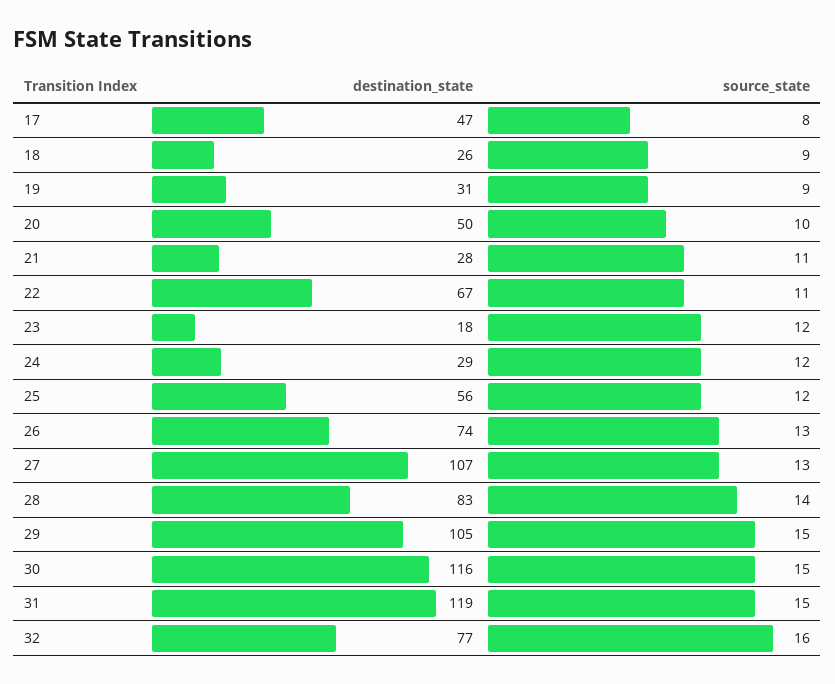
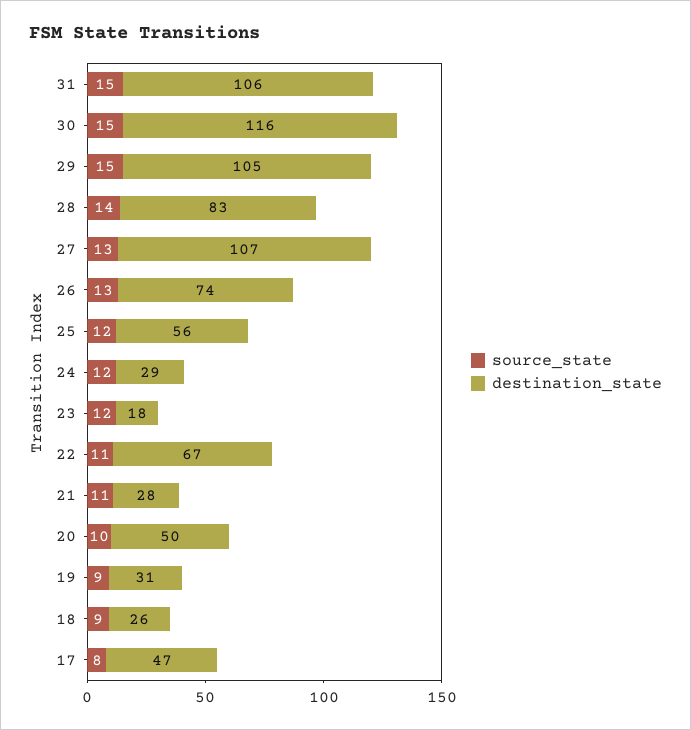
  {
    "destination_state": {
      "17": 47,
      "18": 26,
      "19": 31,
      "20": 50,
      "21": 28,
      "22": 67,
      "23": 18,
      "24": 29,
      "25": 56,
      "26": 74,
      "27": 107,
      "28": 83,
      "29": 105,
      "30": 116,
-     "31": 119,
+     "31": 106
-     "32": 77
    },
    "source_state": {
      "17": 8,
      "18": 9,
      "19": 9,
      "20": 10,
      "21": 11,
      "22": 11,
      "23": 12,
      "24": 12,
      "25": 12,
      "26": 13,
      "27": 13,
      "28": 14,
      "29": 15,
      "30": 15,
-     "31": 15,
+     "31": 15
-     "32": 16
    }
  }

